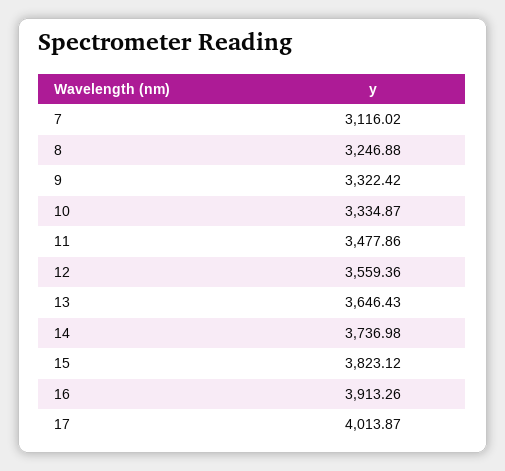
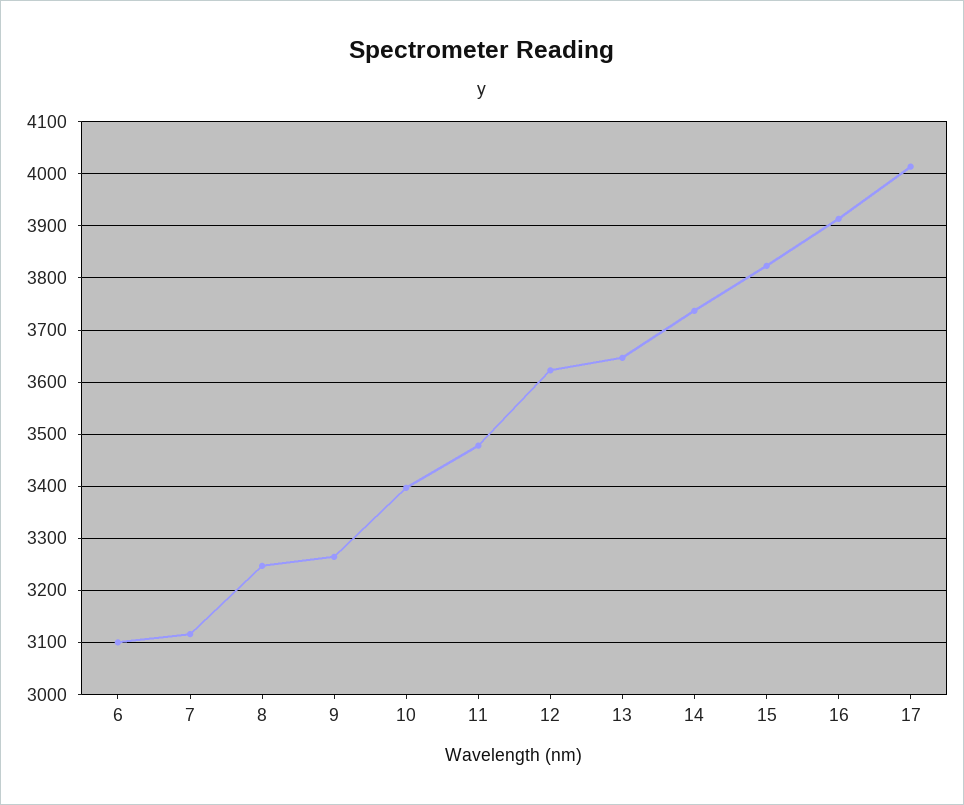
  {
    "7": 3116.02,
    "8": 3246.88,
-   "9": 3322.42,
+   "9": 3260,
-   "10": 3334.87,
+   "10": 3400,
    "11": 3477.86,
-   "12": 3559.36,
+   "12": 3620,
    "13": 3646.43,
    "14": 3736.98,
    "15": 3823.12,
    "16": 3913.26,
-   "17": 4013.87
+   "17": 4013.87,
+   "6": 3100
  }

